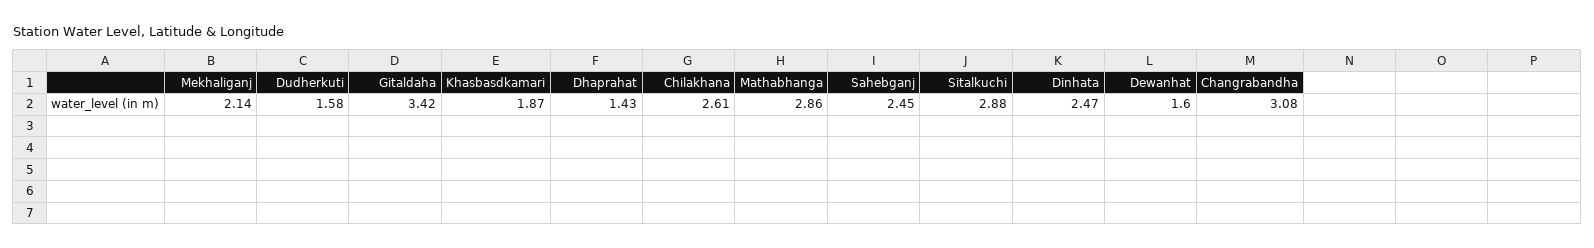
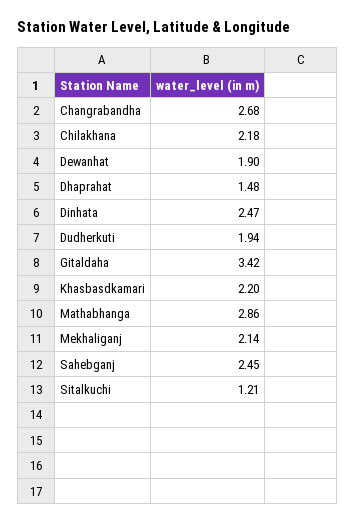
  {
    "Mekhaliganj": 2.14,
-   "Dudherkuti": 1.58,
+   "Dudherkuti": 1.94,
    "Gitaldaha": 3.42,
-   "Khasbasdkamari": 1.87,
+   "Khasbasdkamari": 2.2,
-   "Dhaprahat": 1.43,
+   "Dhaprahat": 1.48,
-   "Chilakhana": 2.61,
+   "Chilakhana": 2.18,
    "Mathabhanga": 2.86,
    "Sahebganj": 2.45,
-   "Sitalkuchi": 2.88,
+   "Sitalkuchi": 1.21,
    "Dinhata": 2.47,
-   "Dewanhat": 1.6,
+   "Dewanhat": 1.9,
-   "Changrabandha": 3.08
+   "Changrabandha": 2.68
  }

